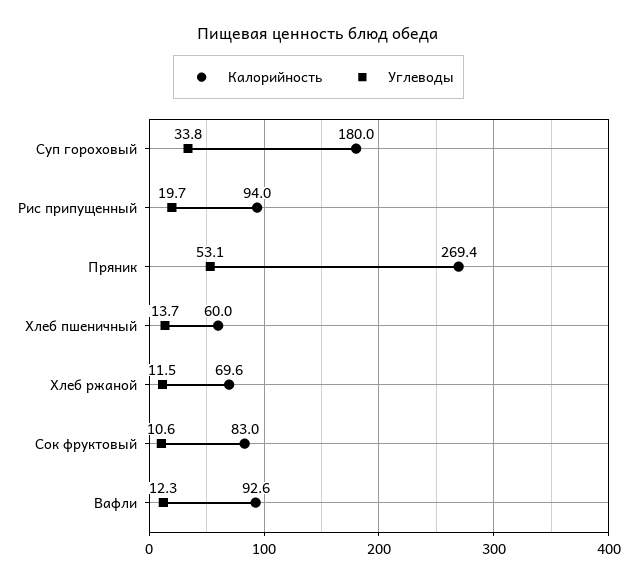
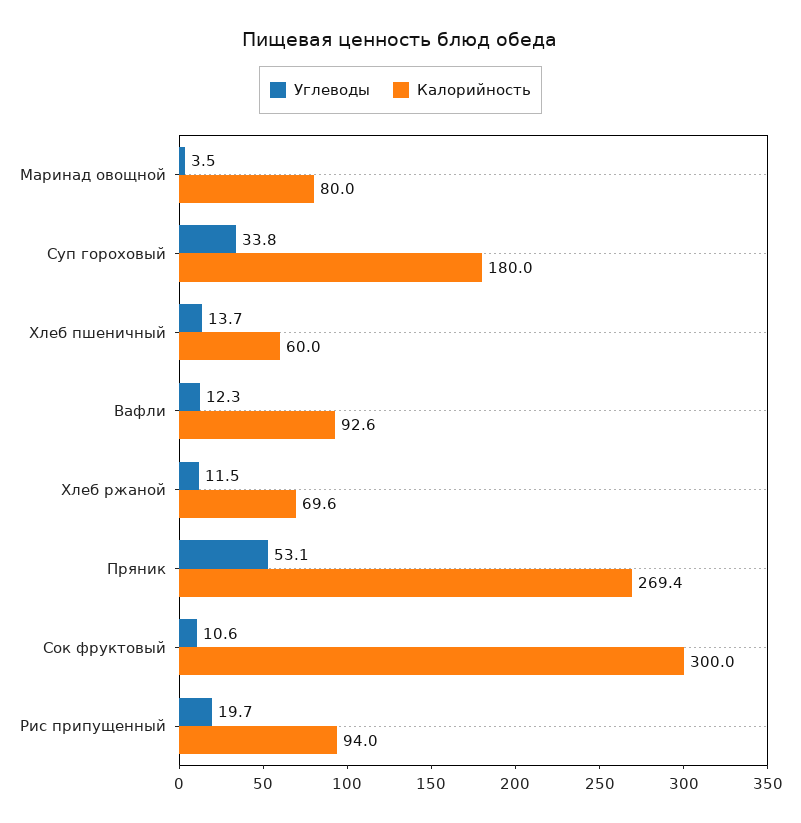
  {
    "Калорийность": {
      "Суп гороховый": 180,
      "Рис припущенный": 94,
      "Пряник": 269.4,
      "Хлеб пшеничный": 60,
      "Хлеб ржаной": 69.6,
-     "Сок фруктовый": 83,
+     "Сок фруктовый": 300,
-     "Вафли": 92.6
+     "Вафли": 92.6,
+     "Маринад овощной": 80
    },
    "Углеводы": {
      "Суп гороховый": 33.8,
      "Рис припущенный": 19.7,
      "Пряник": 53.1,
      "Хлеб пшеничный": 13.7,
      "Хлеб ржаной": 11.5,
      "Сок фруктовый": 10.6,
-     "Вафли": 12.3
+     "Вафли": 12.3,
+     "Маринад овощной": 3.5
    }
  }

